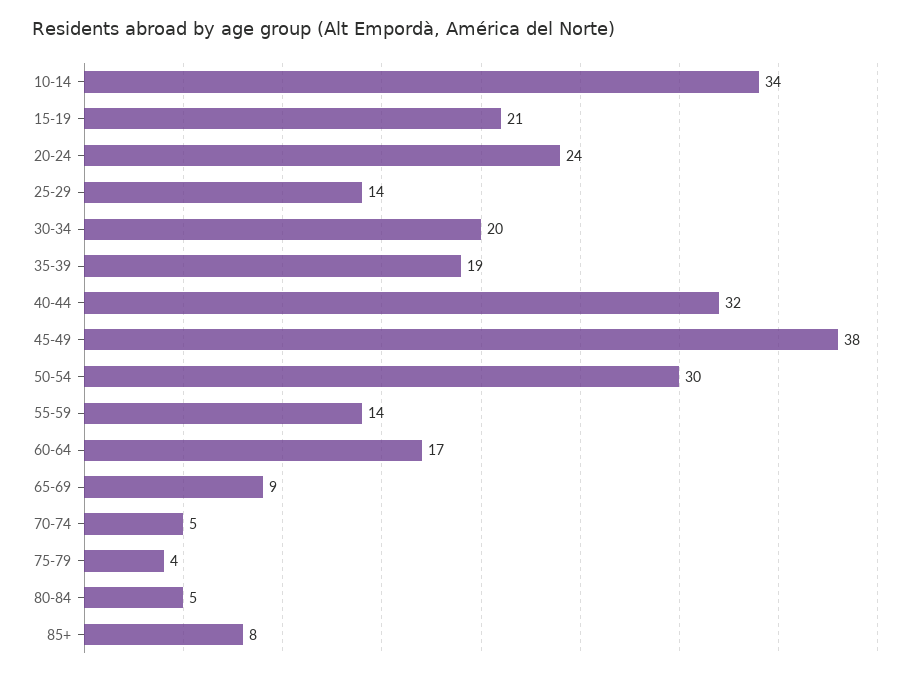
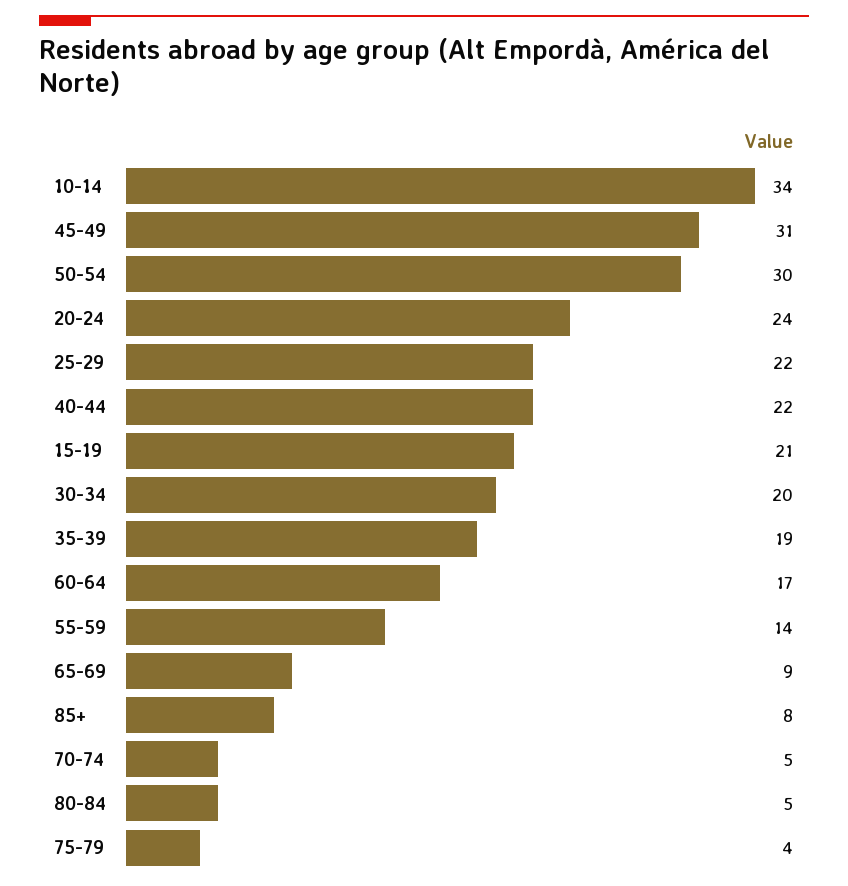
  {
    "10-14": 34,
    "15-19": 21,
    "20-24": 24,
-   "25-29": 14,
+   "25-29": 22,
    "30-34": 20,
    "35-39": 19,
-   "40-44": 32,
+   "40-44": 22,
-   "45-49": 38,
+   "45-49": 31,
    "50-54": 30,
    "55-59": 14,
    "60-64": 17,
    "65-69": 9,
    "70-74": 5,
    "75-79": 4,
    "80-84": 5,
    "85+": 8
  }

